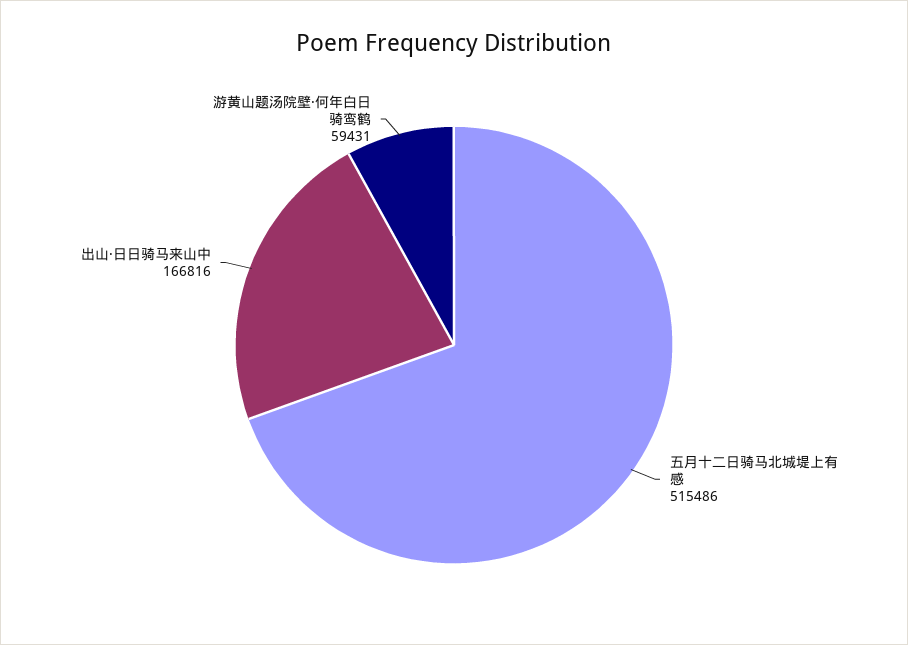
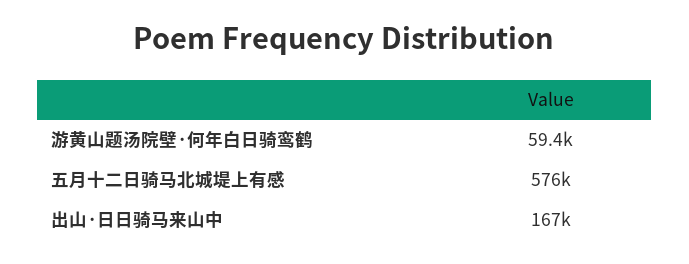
  {
-   "五月十二日骑马北城堤上有感": 515486,
+   "五月十二日骑马北城堤上有感": 576000,
    "出山·日日骑马来山中": 166816,
    "游黄山题汤院壁·何年白日骑鸾鹤": 59431
  }

